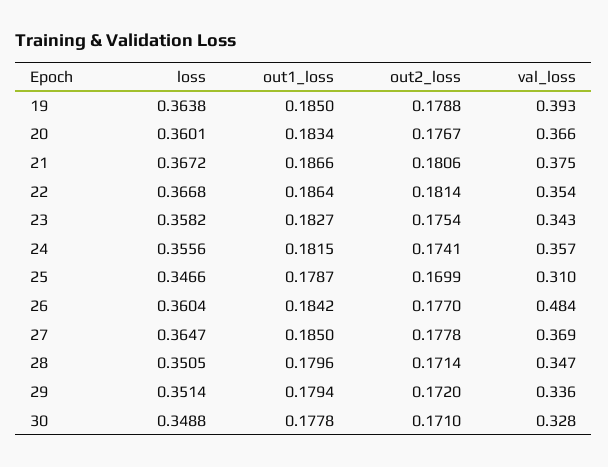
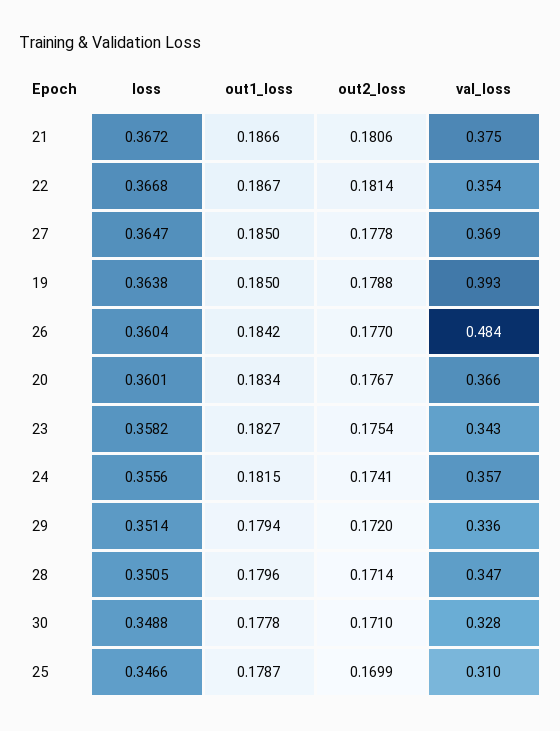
  {
    "loss": {
      "19": 0.3638,
      "20": 0.3601,
      "21": 0.3672,
      "22": 0.3668,
      "23": 0.3582,
      "24": 0.3556,
      "25": 0.3466,
      "26": 0.3604,
      "27": 0.3647,
      "28": 0.3505,
      "29": 0.3514,
      "30": 0.3488
    },
    "out1_loss": {
      "19": 0.185,
      "20": 0.1834,
      "21": 0.1866,
-     "22": 0.1864,
+     "22": 0.1867,
      "23": 0.1827,
      "24": 0.1815,
      "25": 0.1787,
      "26": 0.1842,
      "27": 0.185,
      "28": 0.1796,
      "29": 0.1794,
      "30": 0.1778
    },
    "out2_loss": {
      "19": 0.1788,
      "20": 0.1767,
      "21": 0.1806,
      "22": 0.1814,
      "23": 0.1754,
      "24": 0.1741,
      "25": 0.1699,
      "26": 0.177,
      "27": 0.1778,
      "28": 0.1714,
      "29": 0.172,
      "30": 0.171
    },
    "val_loss": {
      "19": 0.393,
      "20": 0.366,
      "21": 0.375,
      "22": 0.354,
      "23": 0.343,
      "24": 0.357,
      "25": 0.31,
      "26": 0.484,
      "27": 0.369,
      "28": 0.347,
      "29": 0.336,
      "30": 0.328
    }
  }

